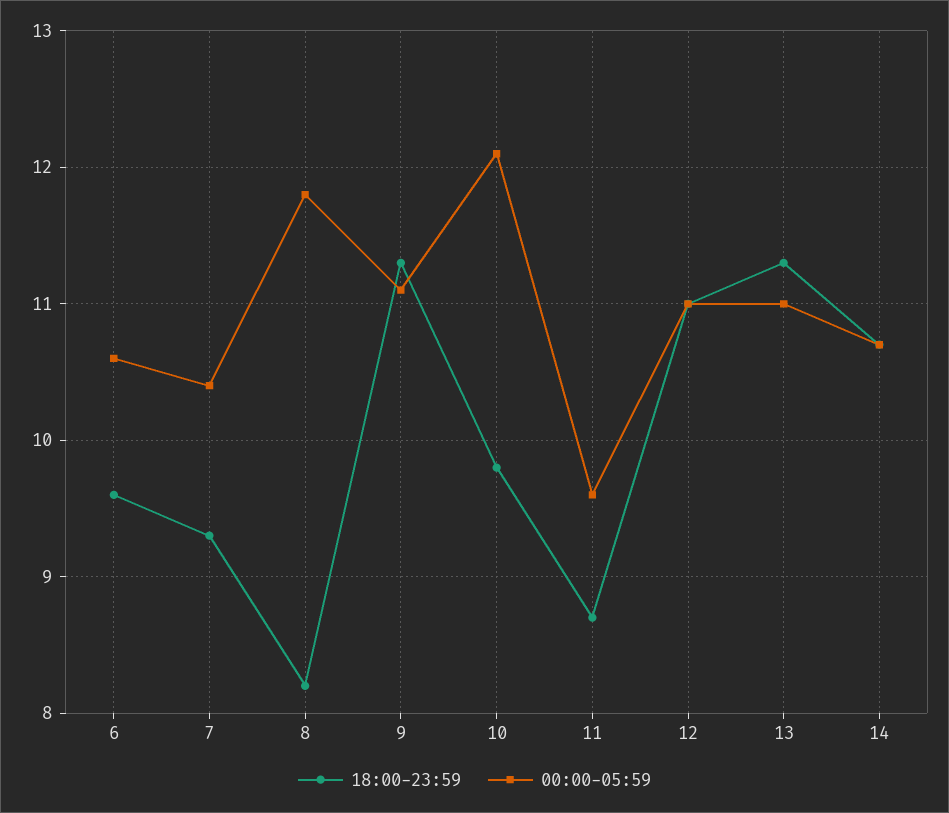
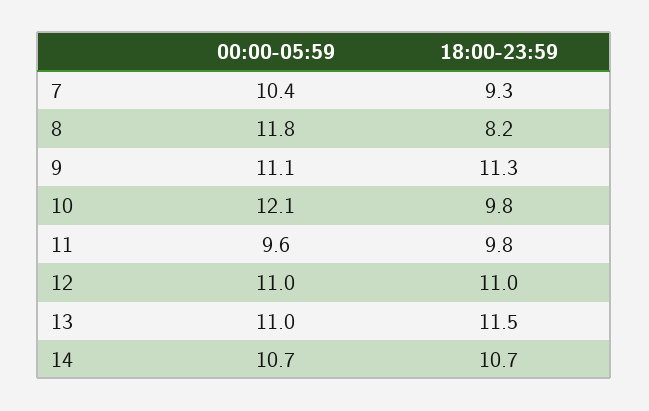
  {
    "18:00-23:59": {
-     "6": 9.6,
      "7": 9.3,
      "8": 8.2,
      "9": 11.3,
      "10": 9.8,
-     "11": 8.7,
+     "11": 9.8,
      "12": 11,
-     "13": 11.3,
+     "13": 11.5,
      "14": 10.7
    },
    "00:00-05:59": {
-     "6": 10.6,
      "7": 10.4,
      "8": 11.8,
      "9": 11.1,
      "10": 12.1,
      "11": 9.6,
      "12": 11,
      "13": 11,
      "14": 10.7
    }
  }

